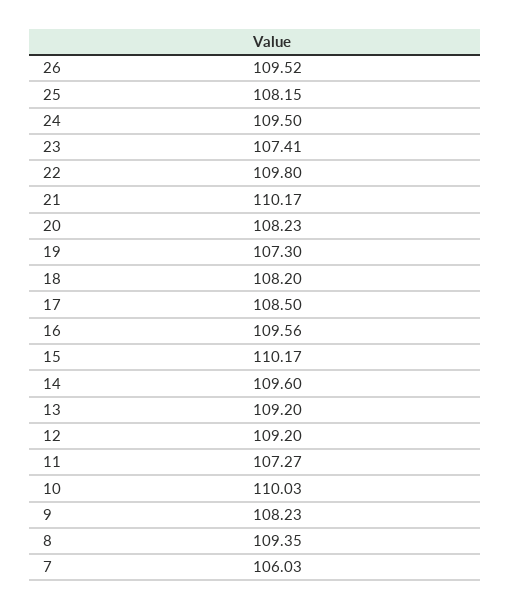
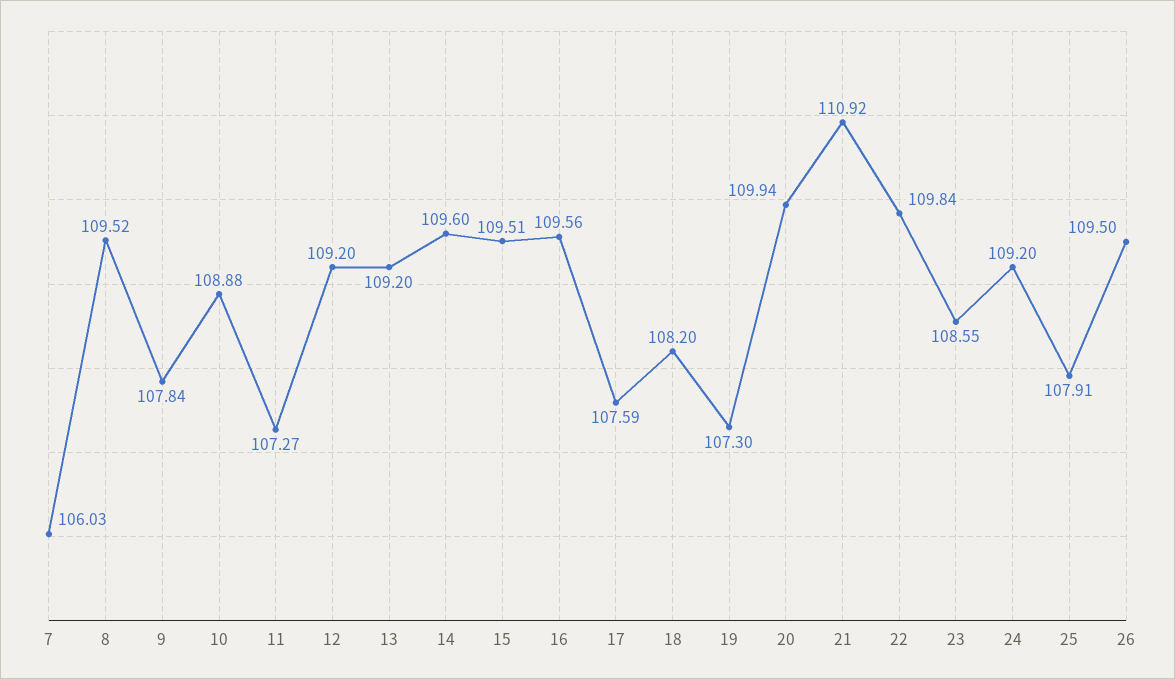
  {
-   "26": 109.52,
+   "26": 109.5,
-   "25": 108.15,
+   "25": 107.91,
-   "24": 109.5,
+   "24": 109.2,
-   "23": 107.41,
+   "23": 108.55,
-   "22": 109.8,
+   "22": 109.84,
-   "21": 110.17,
+   "21": 110.92,
-   "20": 108.23,
+   "20": 109.94,
    "19": 107.3,
    "18": 108.2,
-   "17": 108.5,
+   "17": 107.59,
    "16": 109.56,
-   "15": 110.17,
+   "15": 109.51,
    "14": 109.6,
    "13": 109.2,
    "12": 109.2,
    "11": 107.27,
-   "10": 110.03,
+   "10": 108.88,
-   "9": 108.23,
+   "9": 107.84,
-   "8": 109.35,
+   "8": 109.52,
    "7": 106.03
  }

